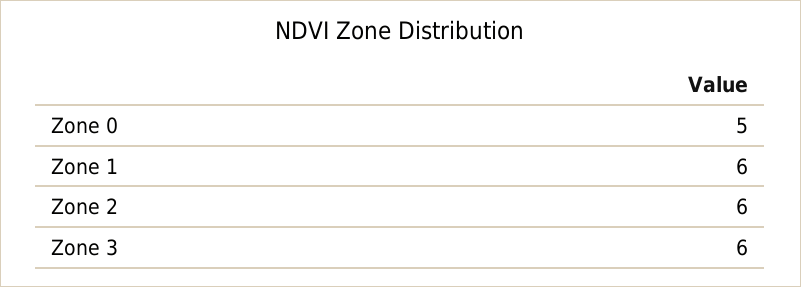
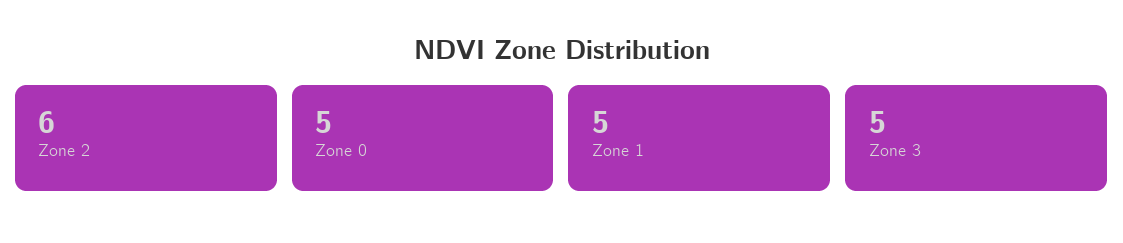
  {
    "Zone 0": 5,
-   "Zone 1": 6,
+   "Zone 1": 5,
    "Zone 2": 6,
-   "Zone 3": 6
+   "Zone 3": 5
  }

